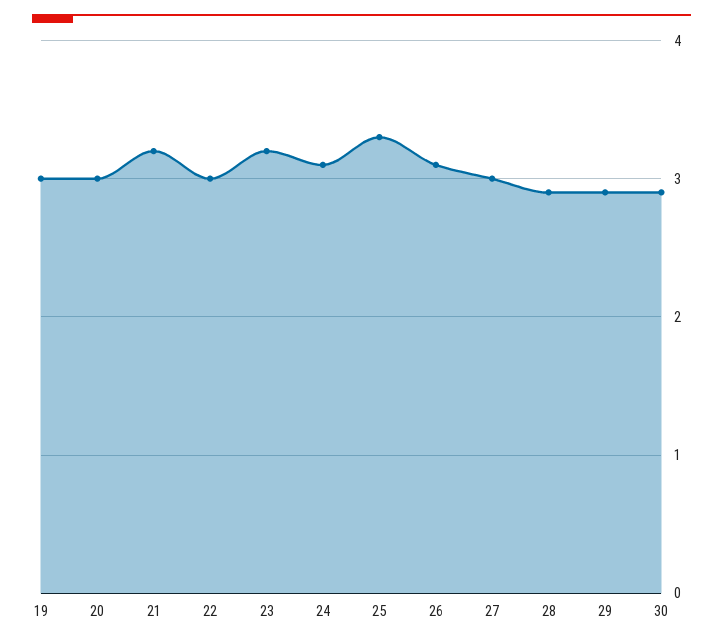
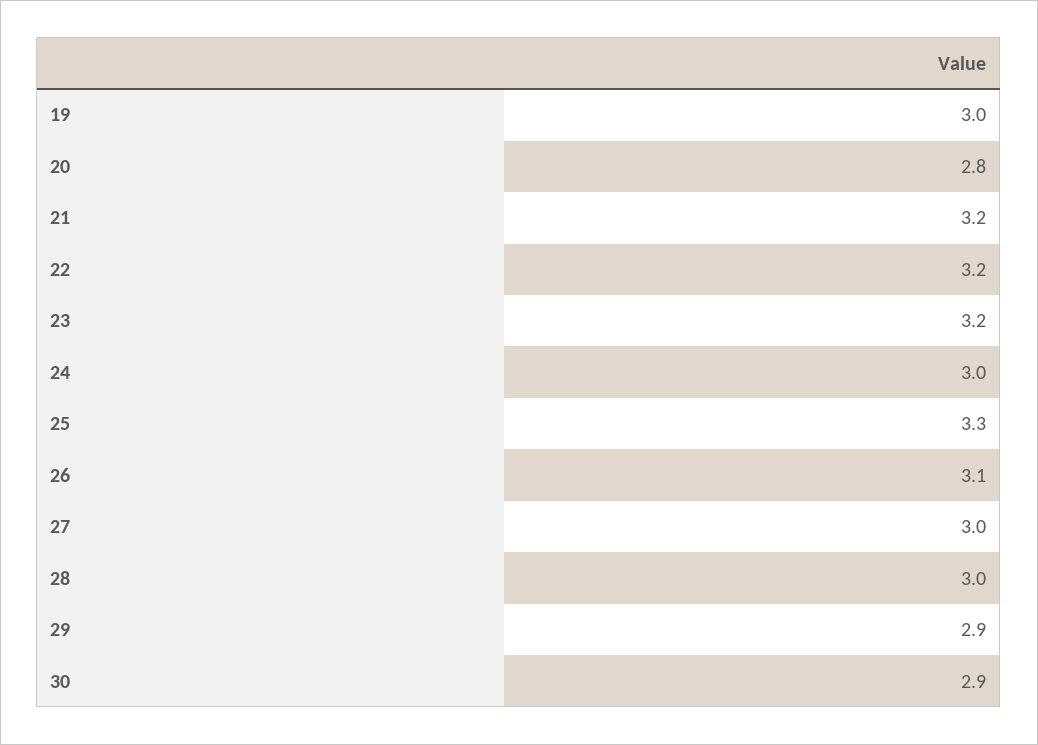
  {
    "19": 3,
-   "20": 3,
+   "20": 2.8,
    "21": 3.2,
-   "22": 3,
+   "22": 3.2,
    "23": 3.2,
-   "24": 3.1,
+   "24": 3,
    "25": 3.3,
    "26": 3.1,
    "27": 3,
-   "28": 2.9,
+   "28": 3,
    "29": 2.9,
    "30": 2.9
  }

